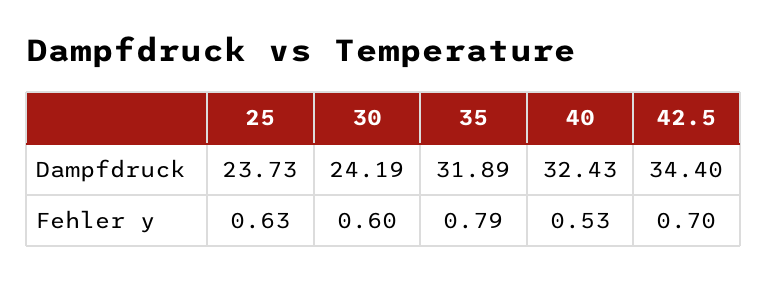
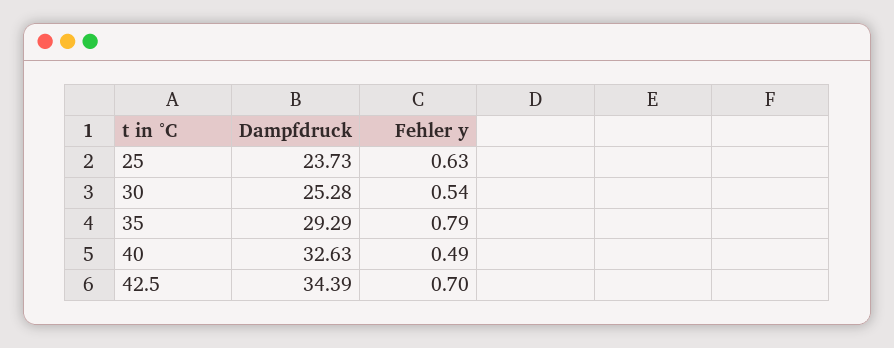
  {
    "25": {
      "Dampfdruck": 23.73,
      "Fehler y": 0.63
    },
    "30": {
-     "Dampfdruck": 24.19,
+     "Dampfdruck": 25.28,
-     "Fehler y": 0.6
+     "Fehler y": 0.54
    },
    "35": {
-     "Dampfdruck": 31.89,
+     "Dampfdruck": 29.29,
      "Fehler y": 0.79
    },
    "40": {
-     "Dampfdruck": 32.43,
+     "Dampfdruck": 32.63,
-     "Fehler y": 0.53
+     "Fehler y": 0.49
    },
    "42.5": {
-     "Dampfdruck": 34.4,
+     "Dampfdruck": 34.39,
      "Fehler y": 0.7
    }
  }

